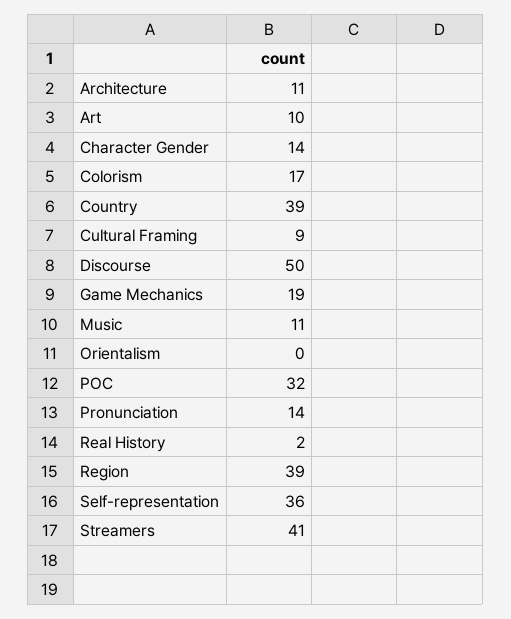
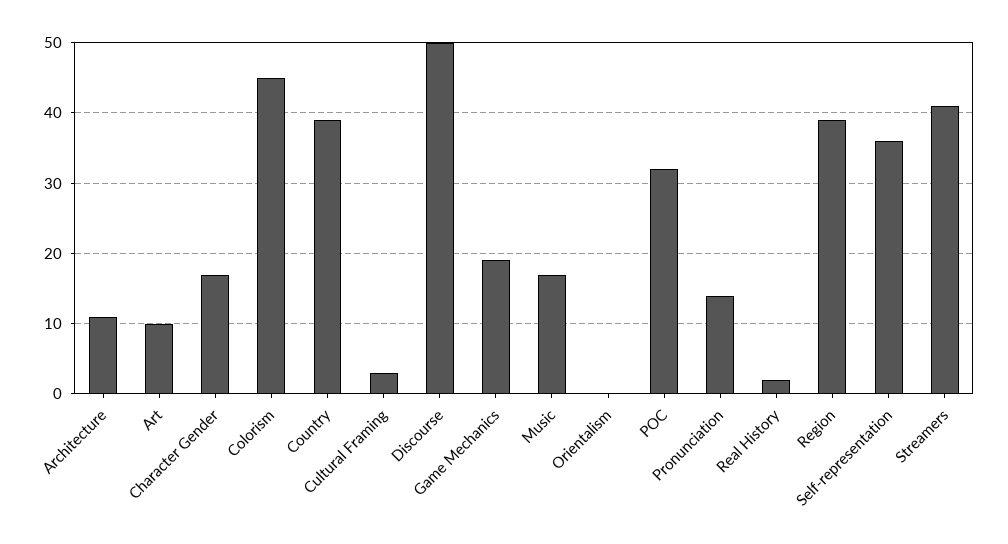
  {
    "Architecture": 11,
    "Art": 10,
-   "Character Gender": 14,
+   "Character Gender": 17,
-   "Colorism": 17,
+   "Colorism": 45,
    "Country": 39,
-   "Cultural Framing": 9,
+   "Cultural Framing": 3,
    "Discourse": 50,
    "Game Mechanics": 19,
-   "Music": 11,
+   "Music": 17,
    "Orientalism": 0,
    "POC": 32,
    "Pronunciation": 14,
    "Real History": 2,
    "Region": 39,
    "Self-representation": 36,
    "Streamers": 41
  }

